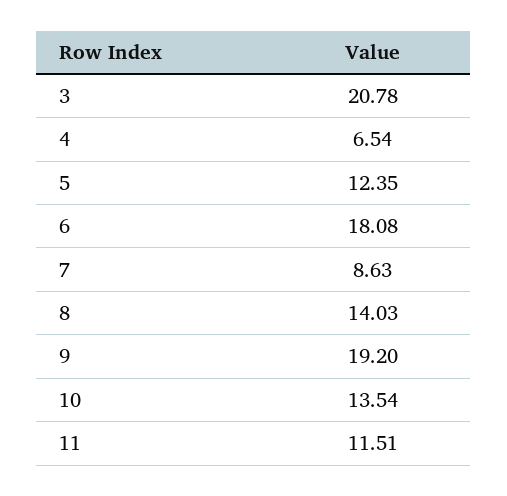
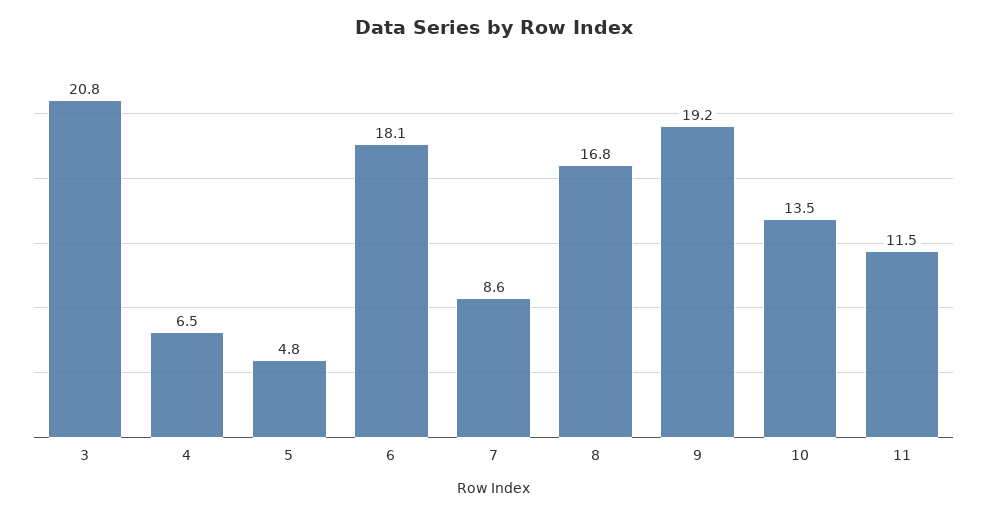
  {
    "3": 20.78,
    "4": 6.54,
-   "5": 12.35,
+   "5": 4.8,
    "6": 18.08,
    "7": 8.63,
-   "8": 14.03,
+   "8": 16.8,
    "9": 19.2,
    "10": 13.54,
    "11": 11.51
  }

